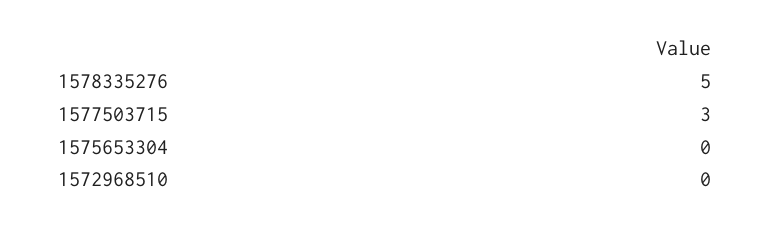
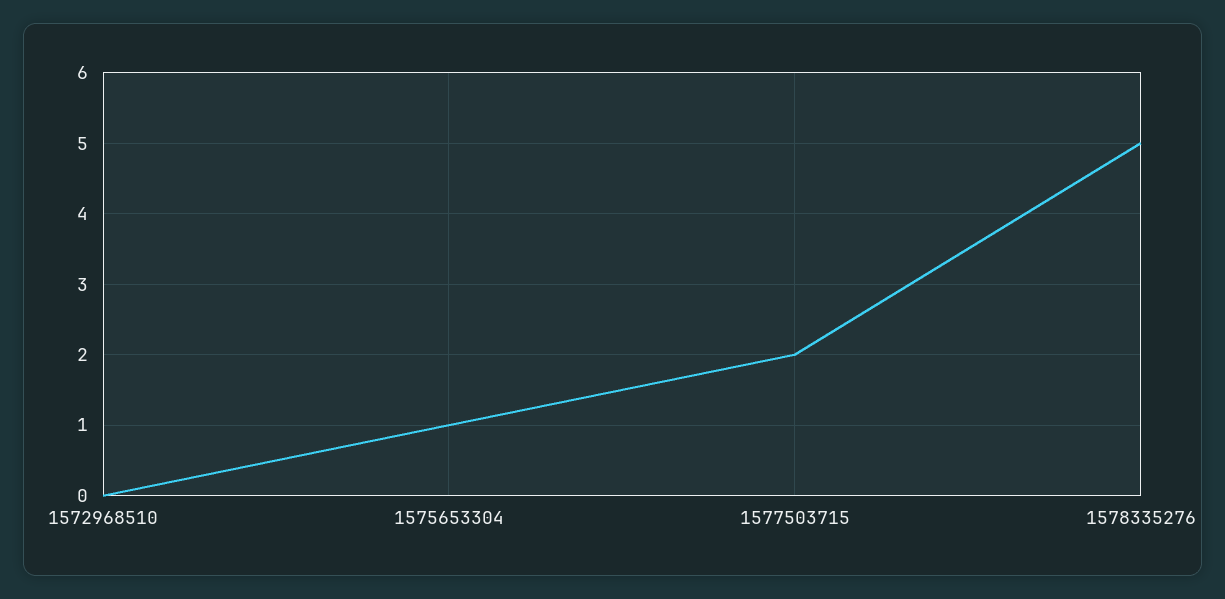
  {
    "1578335276": 5,
-   "1577503715": 3,
+   "1577503715": 2,
-   "1575653304": 0,
+   "1575653304": 1,
    "1572968510": 0
  }

